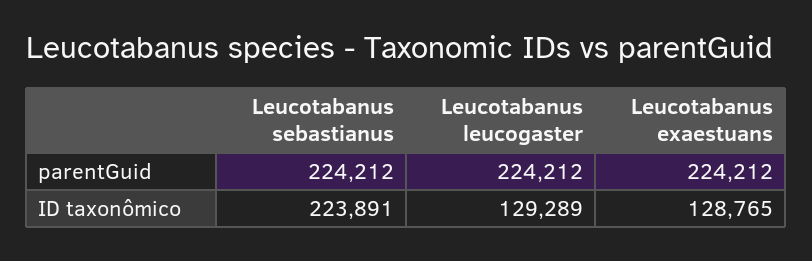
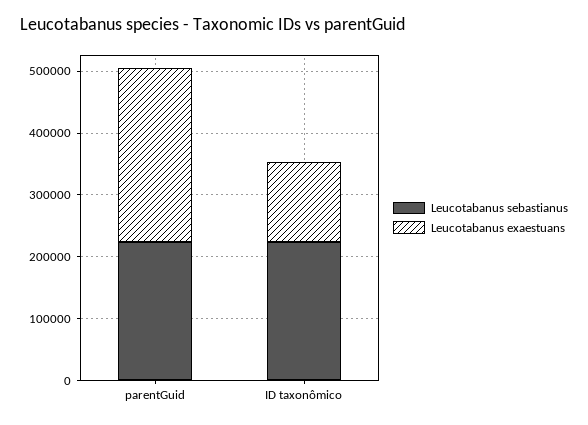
  {
    "Leucotabanus sebastianus": {
      "parentGuid": 224212,
      "ID taxonômico": 223891
    },
-   "Leucotabanus leucogaster": {
-     "parentGuid": 224212,
-     "ID taxonômico": 129289
-   },
    "Leucotabanus exaestuans": {
-     "parentGuid": 224212,
+     "parentGuid": 280000,
      "ID taxonômico": 128765
    }
  }

